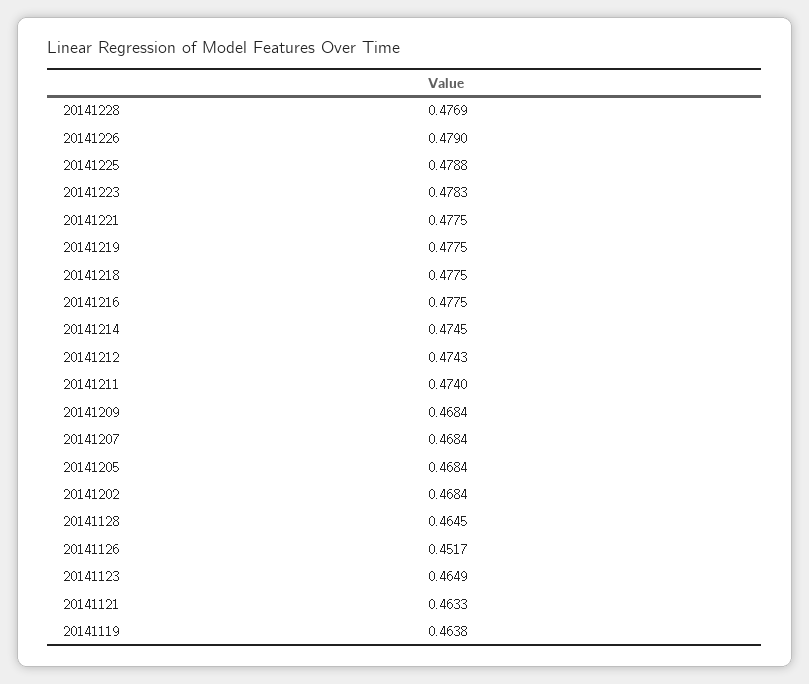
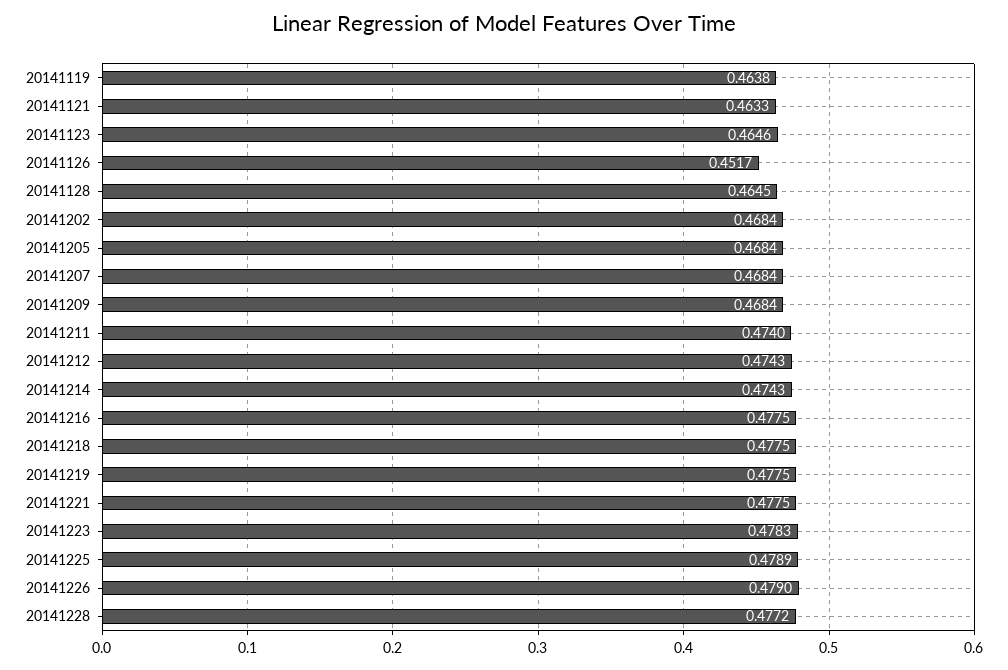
  {
-   "20141228": 0.4769,
+   "20141228": 0.4772,
    "20141226": 0.479,
-   "20141225": 0.4788,
+   "20141225": 0.4789,
    "20141223": 0.4783,
    "20141221": 0.4775,
    "20141219": 0.4775,
    "20141218": 0.4775,
    "20141216": 0.4775,
-   "20141214": 0.4745,
+   "20141214": 0.4743,
    "20141212": 0.4743,
    "20141211": 0.474,
    "20141209": 0.4684,
    "20141207": 0.4684,
    "20141205": 0.4684,
    "20141202": 0.4684,
    "20141128": 0.4645,
    "20141126": 0.4517,
-   "20141123": 0.4649,
+   "20141123": 0.4646,
    "20141121": 0.4633,
    "20141119": 0.4638
  }

